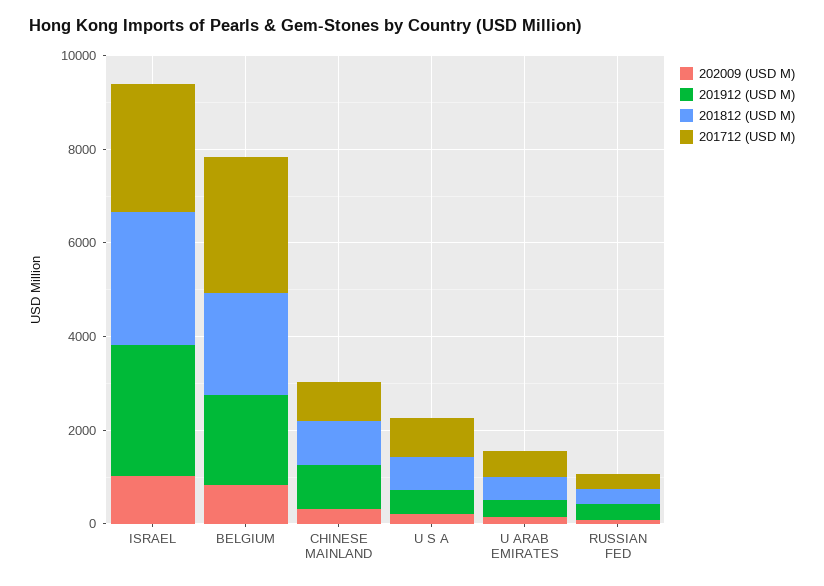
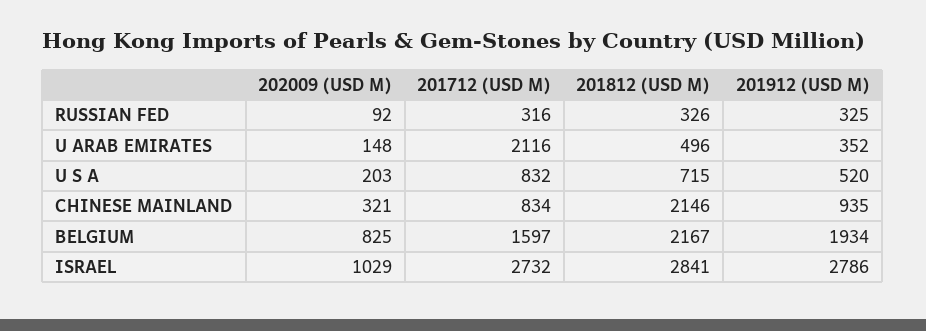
  {
    "202009 (USD M)": {
      "ISRAEL": 1029,
      "BELGIUM": 825,
      "CHINESE MAINLAND": 321,
      "U S A": 203,
      "U ARAB EMIRATES": 148,
      "RUSSIAN FED": 92
    },
    "201912 (USD M)": {
      "ISRAEL": 2786,
      "BELGIUM": 1934,
      "CHINESE MAINLAND": 935,
      "U S A": 520,
      "U ARAB EMIRATES": 352,
      "RUSSIAN FED": 325
    },
    "201812 (USD M)": {
      "ISRAEL": 2841,
      "BELGIUM": 2167,
-     "CHINESE MAINLAND": 1000,
+     "CHINESE MAINLAND": 2146,
      "U S A": 715,
      "U ARAB EMIRATES": 496,
      "RUSSIAN FED": 326
    },
    "201712 (USD M)": {
      "ISRAEL": 2732,
-     "BELGIUM": 3000,
+     "BELGIUM": 1597,
      "CHINESE MAINLAND": 834,
      "U S A": 832,
-     "U ARAB EMIRATES": 500,
+     "U ARAB EMIRATES": 2116,
      "RUSSIAN FED": 316
    }
  }

